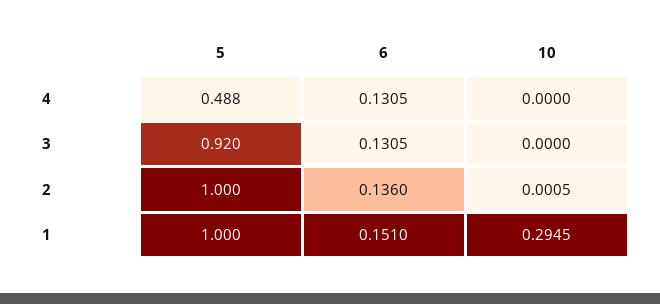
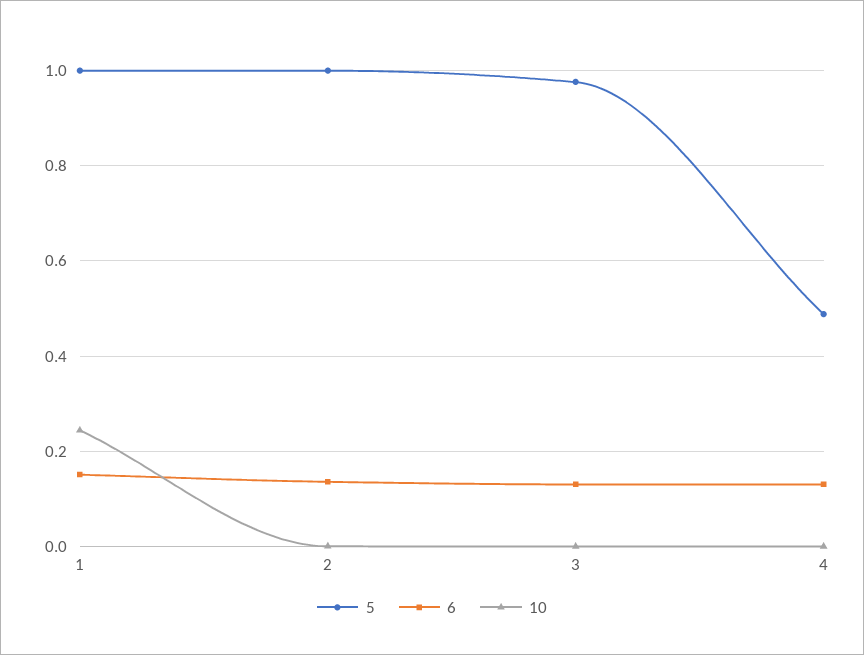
  {
    "5": {
      "4": 0.488,
-     "3": 0.92,
+     "3": 0.98,
      "2": 1,
      "1": 1
    },
    "6": {
      "4": 0.1305,
      "3": 0.1305,
      "2": 0.136,
      "1": 0.151
    },
    "10": {
      "4": 0,
      "3": 0,
      "2": 0.0005,
-     "1": 0.2945
+     "1": 0.24
    }
  }

